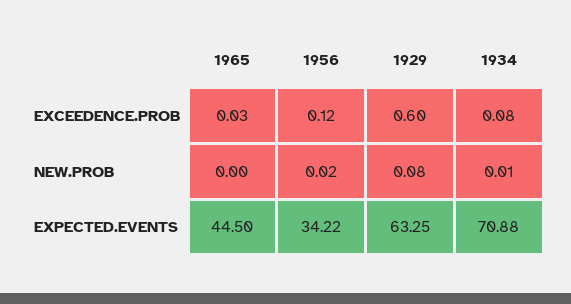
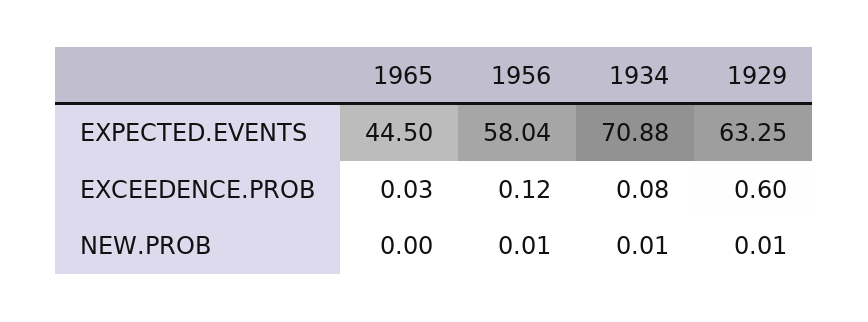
  {
    "1965": {
      "EXCEEDENCE.PROB": 0.03,
      "NEW.PROB": 0,
      "EXPECTED.EVENTS": 44.5
    },
    "1956": {
      "EXCEEDENCE.PROB": 0.12,
-     "NEW.PROB": 0.02,
+     "NEW.PROB": 0.01,
-     "EXPECTED.EVENTS": 34.22
+     "EXPECTED.EVENTS": 58.04
    },
    "1929": {
      "EXCEEDENCE.PROB": 0.6,
-     "NEW.PROB": 0.08,
+     "NEW.PROB": 0.01,
      "EXPECTED.EVENTS": 63.25
    },
    "1934": {
      "EXCEEDENCE.PROB": 0.08,
      "NEW.PROB": 0.01,
      "EXPECTED.EVENTS": 70.88
    }
  }

